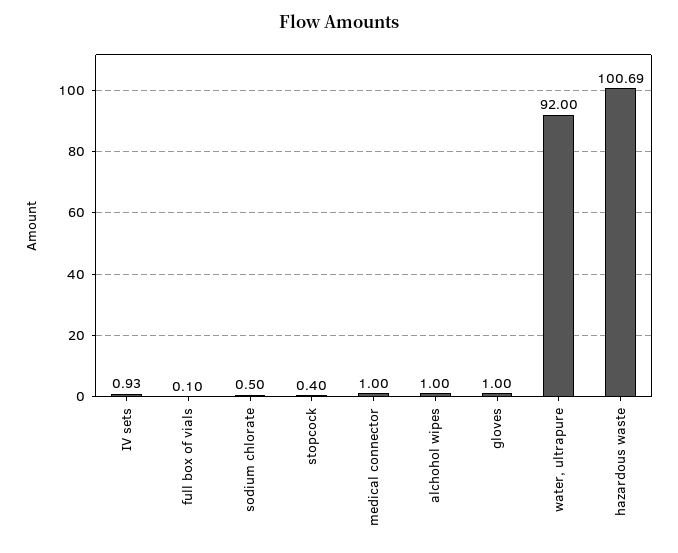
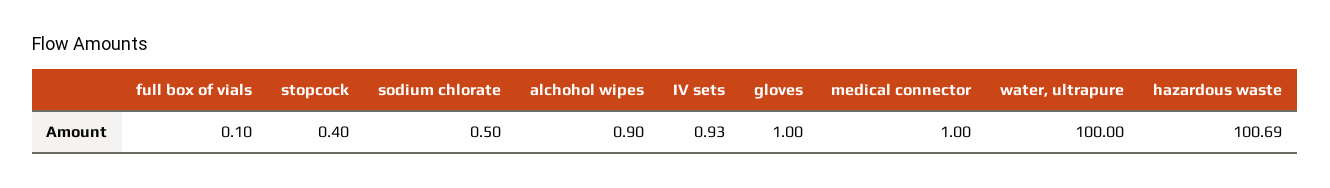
  {
    "IV sets": 0.93,
    "full box of vials": 0.1,
    "sodium chlorate": 0.5,
    "stopcock": 0.4,
    "medical connector": 1,
-   "alchohol wipes": 1,
+   "alchohol wipes": 0.9,
    "gloves": 1,
-   "water, ultrapure": 92,
+   "water, ultrapure": 100,
    "hazardous waste": 100.69
  }

